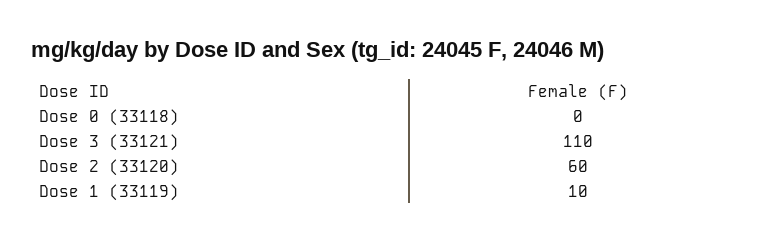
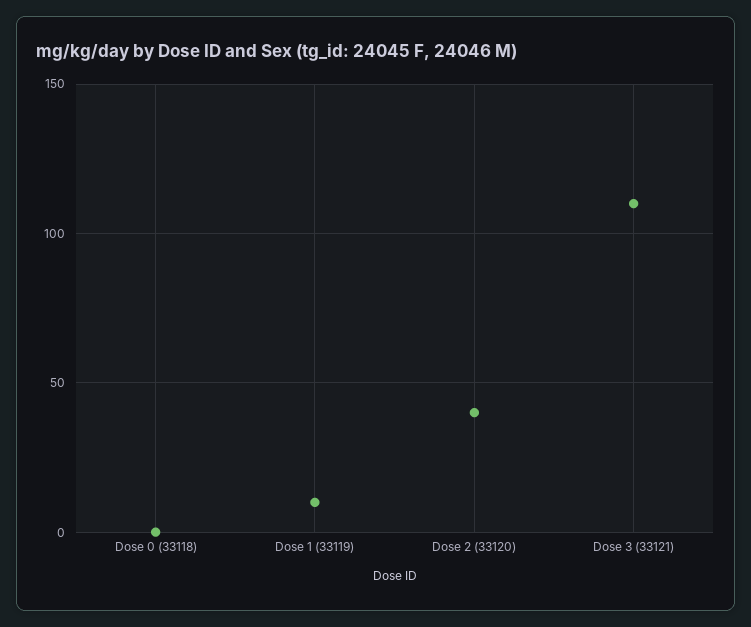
  {
    "Dose 0 (33118)": 0,
    "Dose 3 (33121)": 110,
-   "Dose 2 (33120)": 60,
+   "Dose 2 (33120)": 40,
    "Dose 1 (33119)": 10
  }

